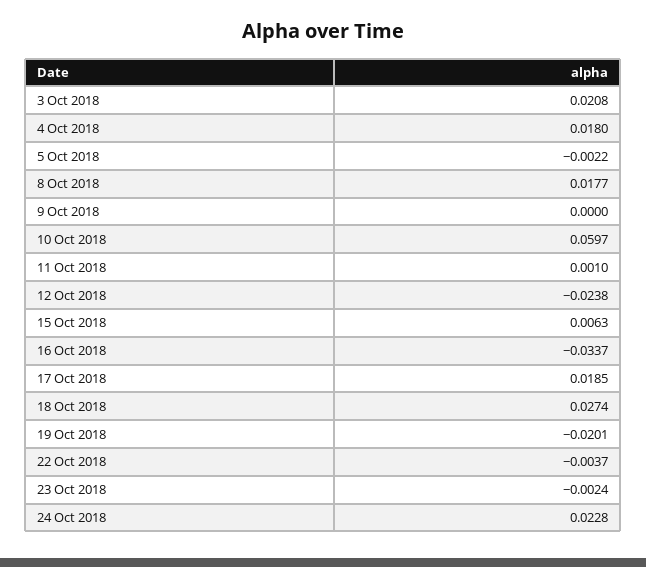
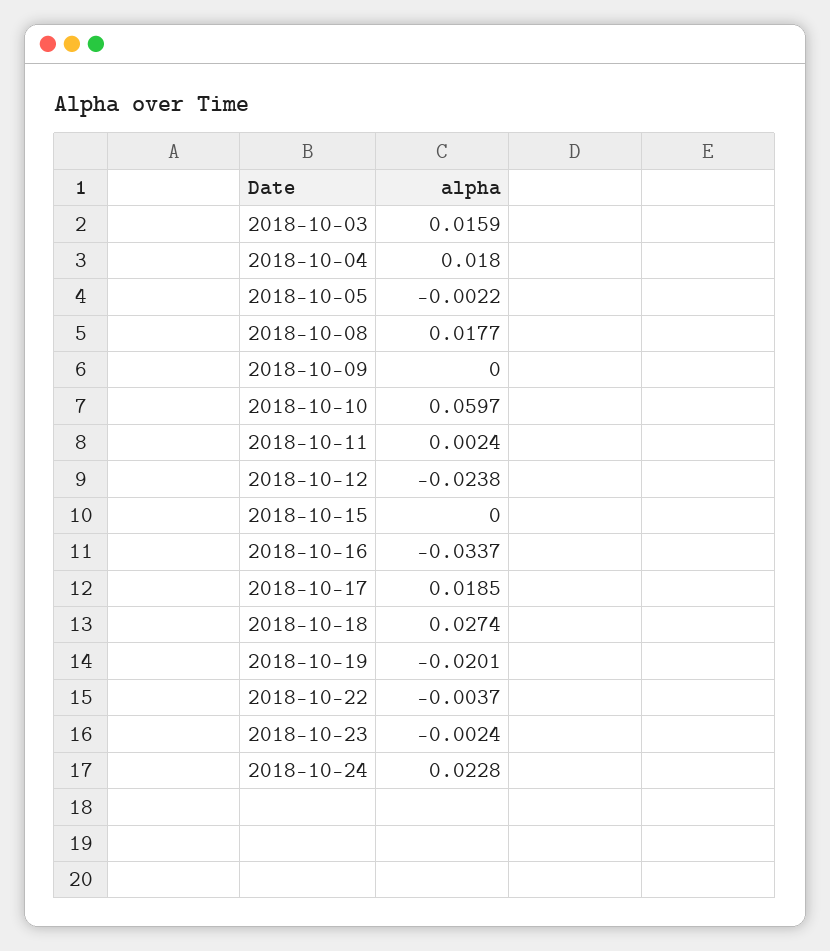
  {
-   "3 Oct 2018": 0.0208,
+   "3 Oct 2018": 0.0159,
    "4 Oct 2018": 0.018,
    "5 Oct 2018": -0.0022,
    "8 Oct 2018": 0.0177,
    "9 Oct 2018": 0,
    "10 Oct 2018": 0.0597,
-   "11 Oct 2018": 0.001,
+   "11 Oct 2018": 0.0024,
    "12 Oct 2018": -0.0238,
-   "15 Oct 2018": 0.0063,
+   "15 Oct 2018": 0,
    "16 Oct 2018": -0.0337,
    "17 Oct 2018": 0.0185,
    "18 Oct 2018": 0.0274,
    "19 Oct 2018": -0.0201,
    "22 Oct 2018": -0.0037,
    "23 Oct 2018": -0.0024,
    "24 Oct 2018": 0.0228
  }

